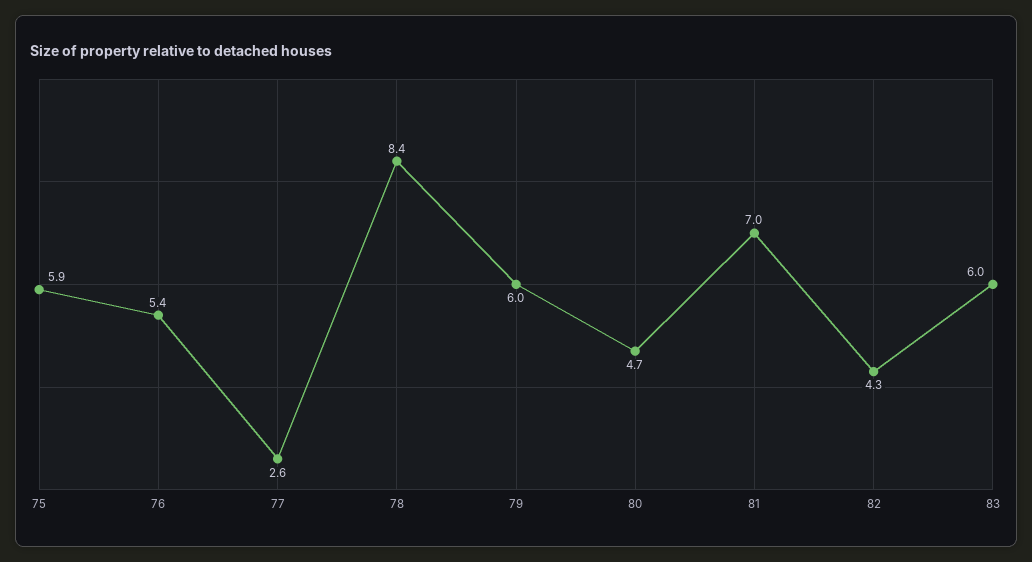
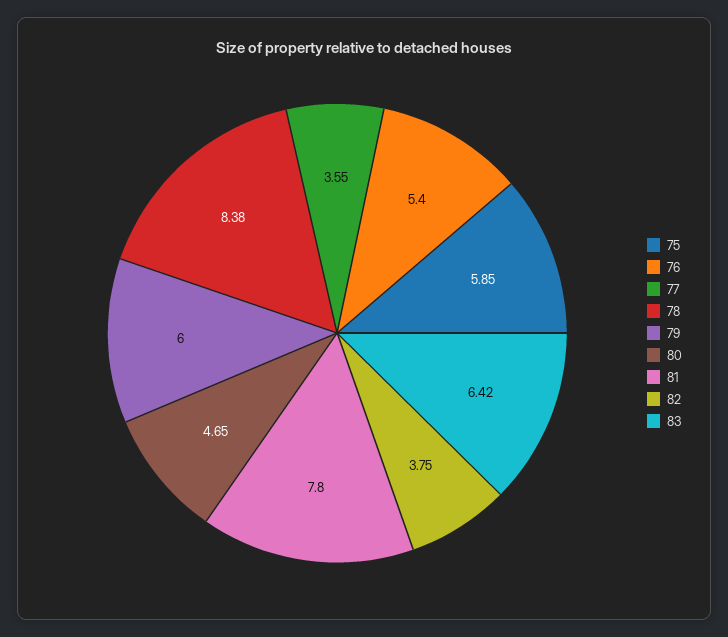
  {
    "75": 5.85,
    "76": 5.4,
-   "77": 2.6,
+   "77": 3.55,
    "78": 8.38,
    "79": 6,
    "80": 4.65,
-   "81": 7,
+   "81": 7.8,
-   "82": 4.3,
+   "82": 3.75,
-   "83": 6
+   "83": 6.42
  }

